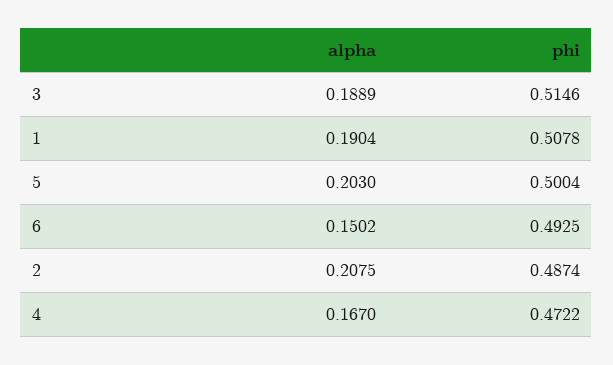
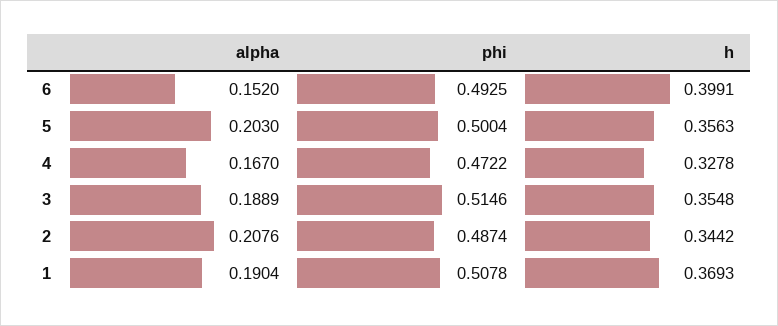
  {
    "alpha": {
      "3": 0.1889,
      "1": 0.1904,
      "5": 0.203,
-     "6": 0.1502,
+     "6": 0.152,
-     "2": 0.2075,
+     "2": 0.2076,
      "4": 0.167
    },
    "phi": {
      "3": 0.5146,
      "1": 0.5078,
      "5": 0.5004,
      "6": 0.4925,
      "2": 0.4874,
      "4": 0.4722
-   }
+   },
+   "h": {
+     "6": 0.3991,
+     "5": 0.3563,
+     "4": 0.3278,
+     "3": 0.3548,
+     "2": 0.3442,
+     "1": 0.3693
+   }
  }

